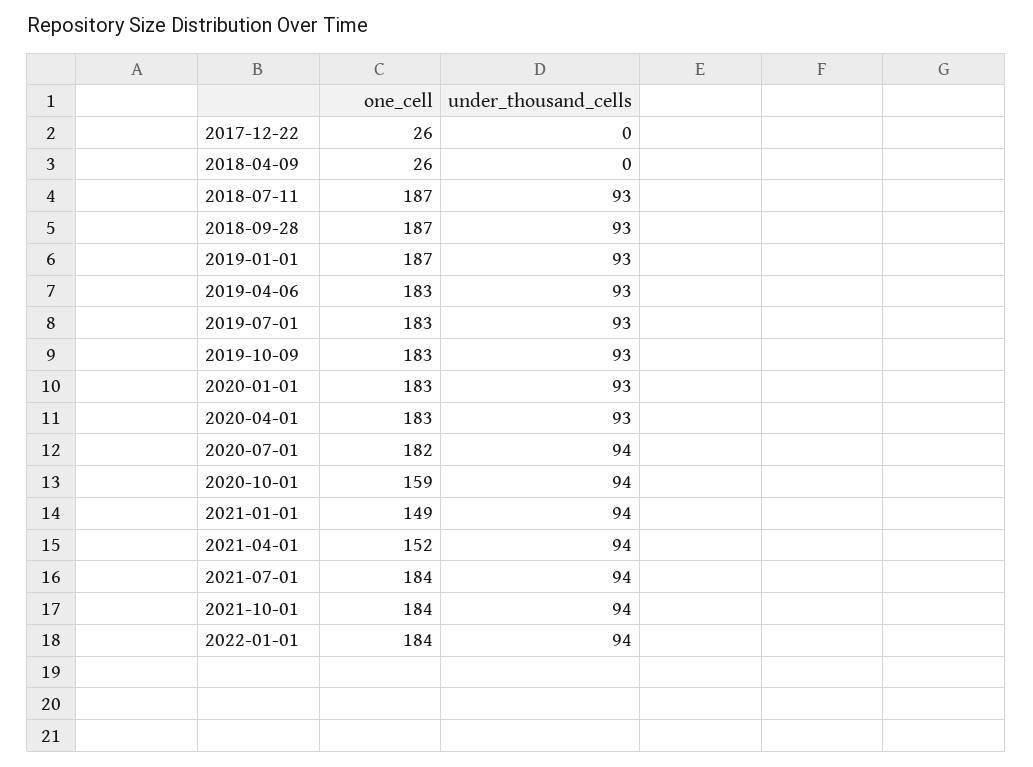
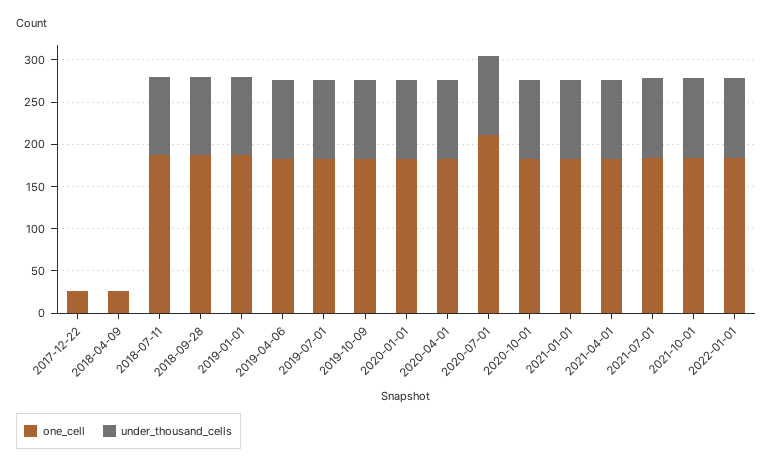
  {
    "one_cell": {
      "2017-12-22": 26,
      "2018-04-09": 26,
      "2018-07-11": 187,
      "2018-09-28": 187,
      "2019-01-01": 187,
      "2019-04-06": 183,
      "2019-07-01": 183,
      "2019-10-09": 183,
      "2020-01-01": 183,
      "2020-04-01": 183,
-     "2020-07-01": 182,
+     "2020-07-01": 210,
-     "2020-10-01": 159,
+     "2020-10-01": 180,
-     "2021-01-01": 149,
+     "2021-01-01": 180,
-     "2021-04-01": 152,
+     "2021-04-01": 180,
      "2021-07-01": 184,
      "2021-10-01": 184,
      "2022-01-01": 184
    },
    "under_thousand_cells": {
      "2017-12-22": 0,
      "2018-04-09": 0,
      "2018-07-11": 93,
      "2018-09-28": 93,
      "2019-01-01": 93,
      "2019-04-06": 93,
      "2019-07-01": 93,
      "2019-10-09": 93,
      "2020-01-01": 93,
      "2020-04-01": 93,
      "2020-07-01": 94,
      "2020-10-01": 94,
      "2021-01-01": 94,
      "2021-04-01": 94,
      "2021-07-01": 94,
      "2021-10-01": 94,
      "2022-01-01": 94
    }
  }

